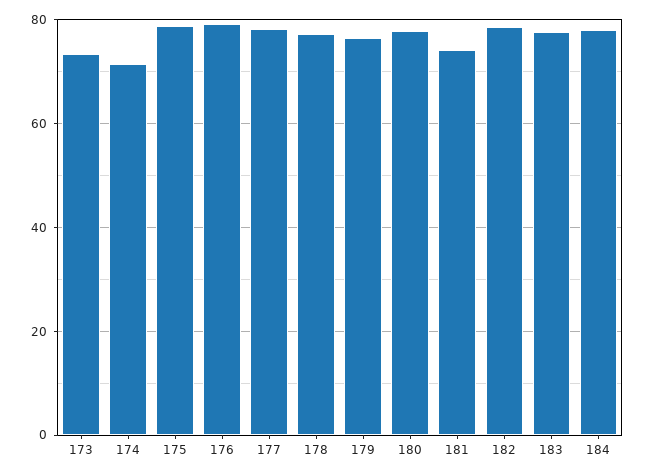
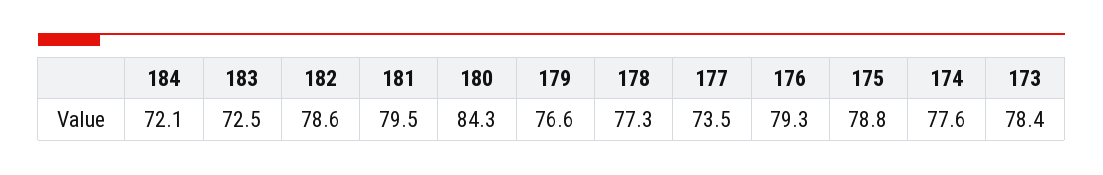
  {
-   "173": 74,
+   "173": 78.4,
-   "174": 72,
+   "174": 77.6,
    "175": 78.8,
    "176": 79.3,
-   "177": 78,
+   "177": 73.5,
    "178": 77.3,
    "179": 76.6,
-   "180": 78,
+   "180": 84.3,
-   "181": 74,
+   "181": 79.5,
    "182": 78.6,
-   "183": 78,
+   "183": 72.5,
-   "184": 78
+   "184": 72.1
  }

